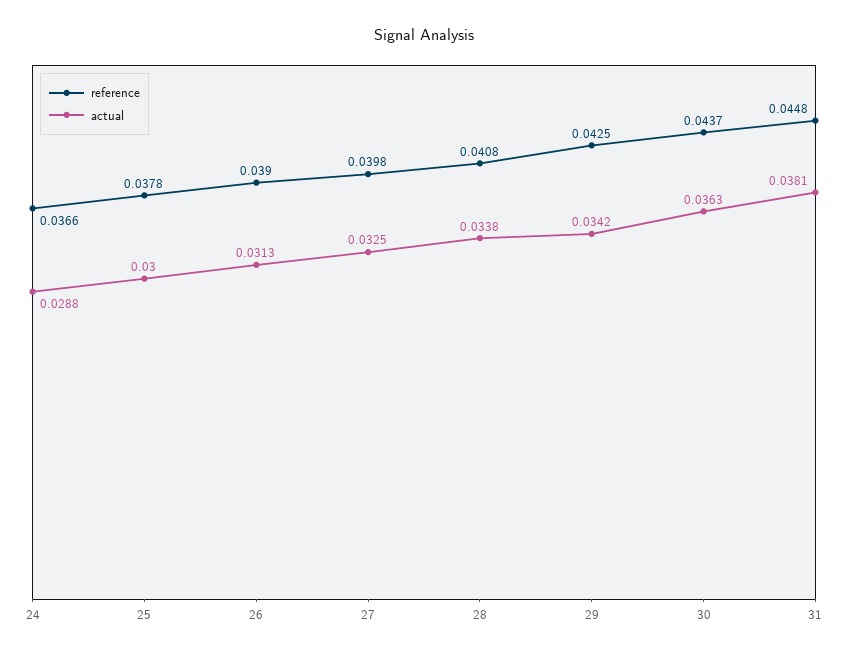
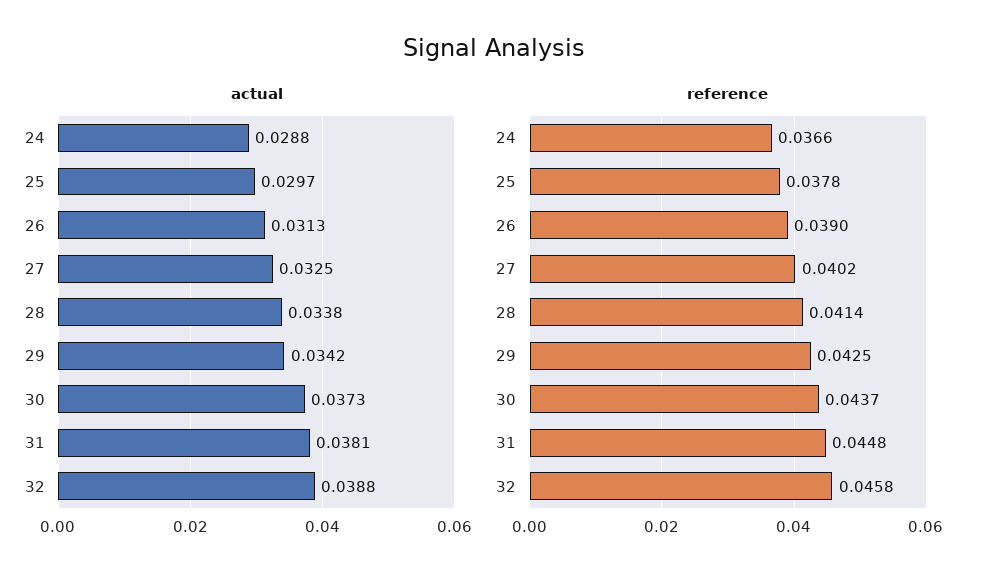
  {
    "reference": {
      "24": 0.0366,
      "25": 0.0378,
      "26": 0.039,
-     "27": 0.0398,
+     "27": 0.0402,
-     "28": 0.0408,
+     "28": 0.0414,
      "29": 0.0425,
      "30": 0.0437,
-     "31": 0.0448
+     "31": 0.0448,
+     "32": 0.0458
    },
    "actual": {
      "24": 0.0288,
-     "25": 0.03,
+     "25": 0.0297,
      "26": 0.0313,
      "27": 0.0325,
      "28": 0.0338,
      "29": 0.0342,
-     "30": 0.0363,
+     "30": 0.0373,
-     "31": 0.0381
+     "31": 0.0381,
+     "32": 0.0388
    }
  }

